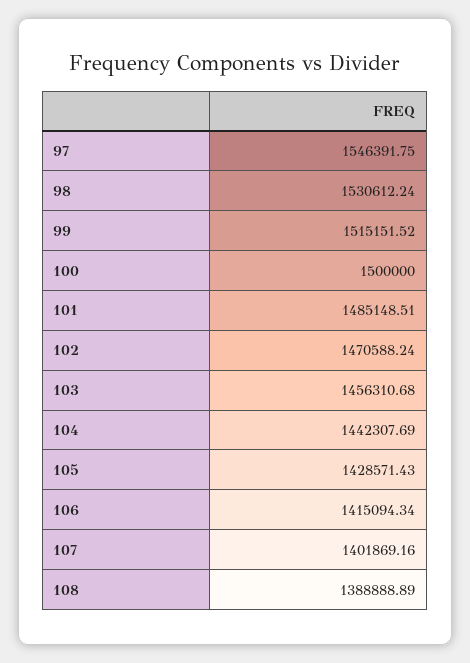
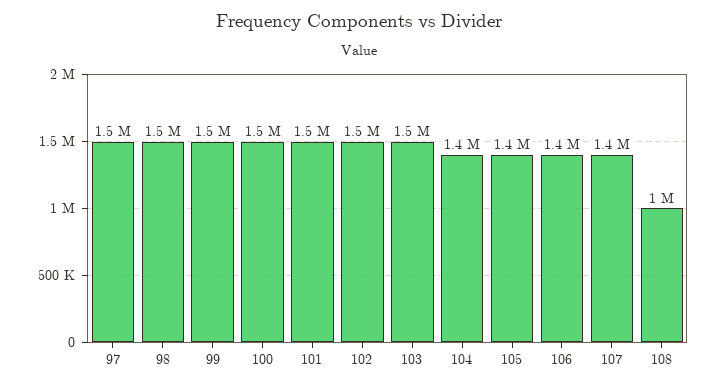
  {
    "97": 1546391.75,
    "98": 1530612.24,
    "99": 1515151.52,
    "100": 1500000,
    "101": 1485148.51,
    "102": 1470588.24,
    "103": 1456310.68,
    "104": 1442307.69,
    "105": 1428571.43,
    "106": 1415094.34,
    "107": 1401869.16,
-   "108": 1388888.89
+   "108": 1000000
  }

